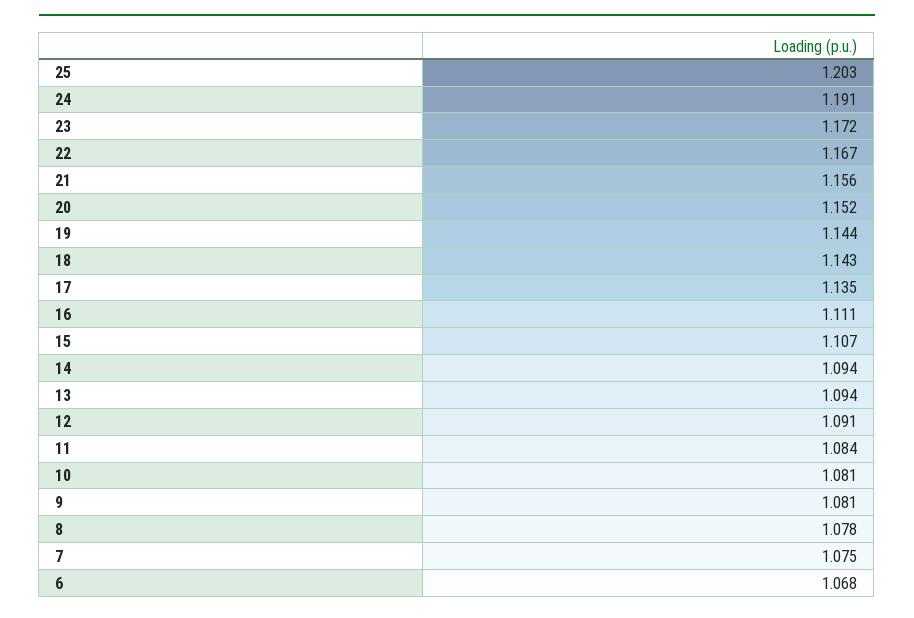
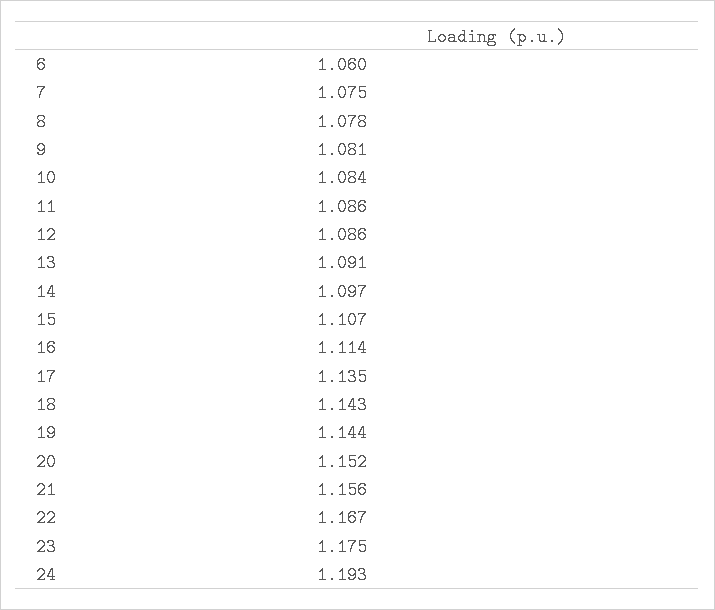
  {
-   "25": 1.203,
-   "24": 1.191,
+   "24": 1.193,
-   "23": 1.172,
+   "23": 1.175,
    "22": 1.167,
    "21": 1.156,
    "20": 1.152,
    "19": 1.144,
    "18": 1.143,
    "17": 1.135,
-   "16": 1.111,
+   "16": 1.114,
    "15": 1.107,
-   "14": 1.094,
+   "14": 1.097,
-   "13": 1.094,
+   "13": 1.091,
-   "12": 1.091,
+   "12": 1.086,
-   "11": 1.084,
+   "11": 1.086,
-   "10": 1.081,
+   "10": 1.084,
    "9": 1.081,
    "8": 1.078,
    "7": 1.075,
-   "6": 1.068
+   "6": 1.06
  }

